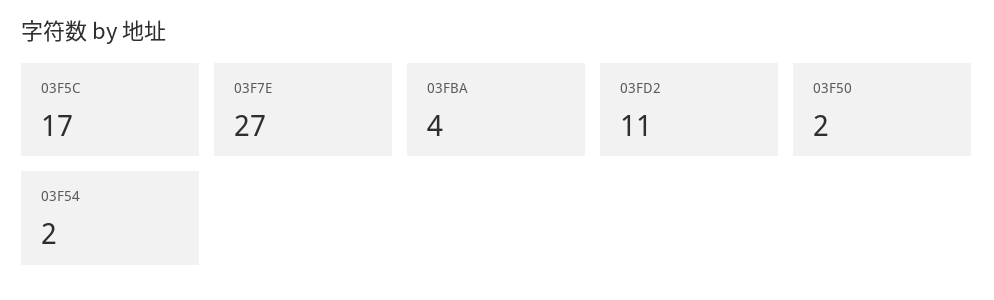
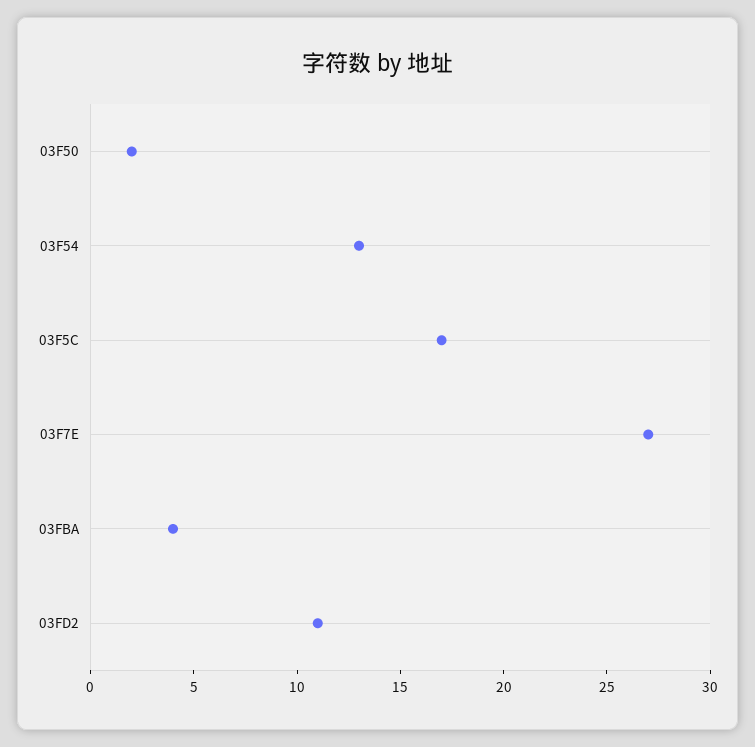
  {
    "03F5C": 17,
    "03F7E": 27,
    "03FBA": 4,
    "03FD2": 11,
    "03F50": 2,
-   "03F54": 2
+   "03F54": 13
  }

